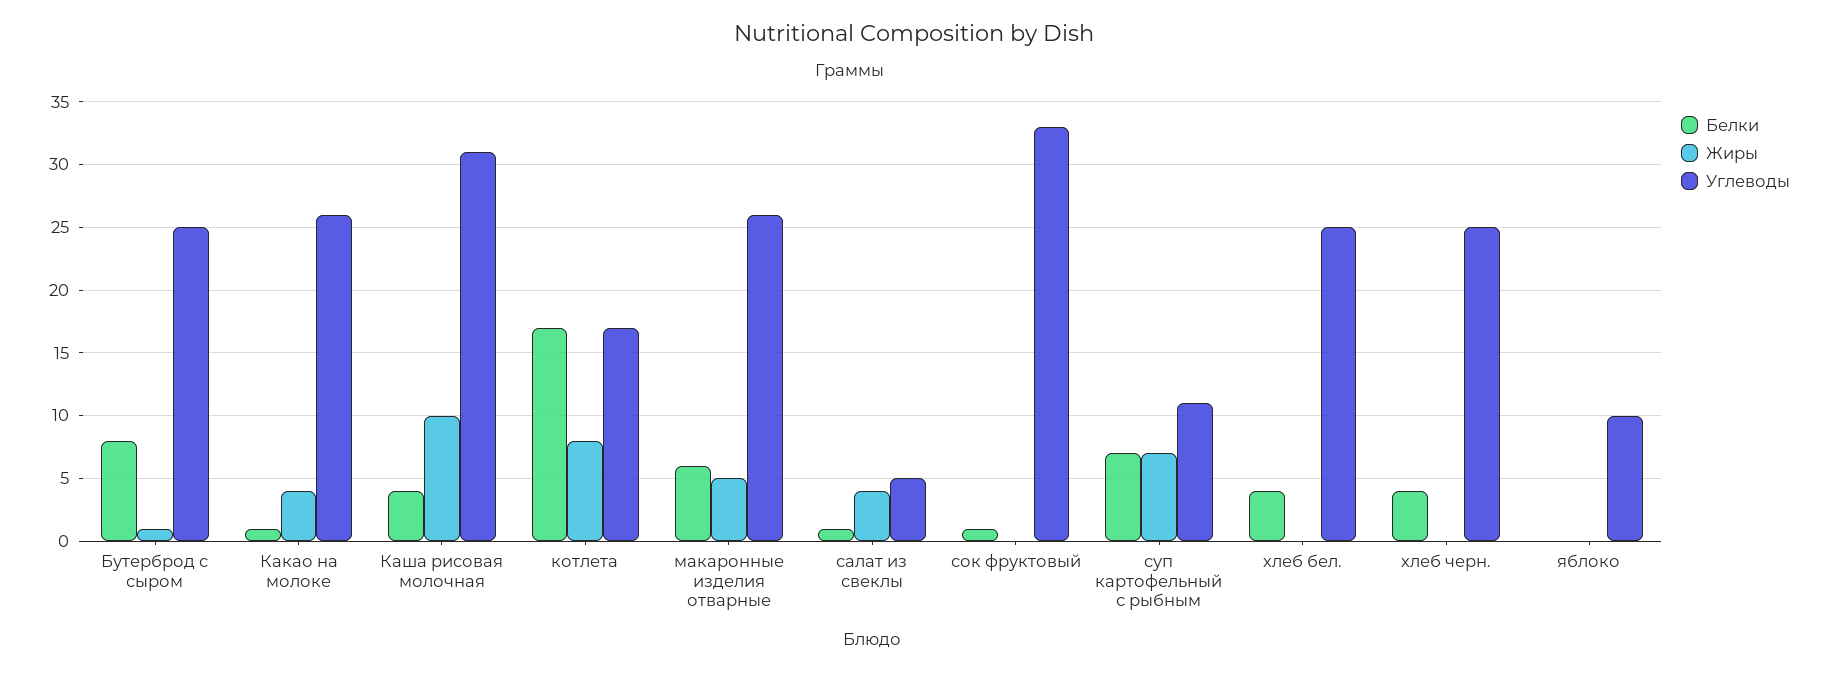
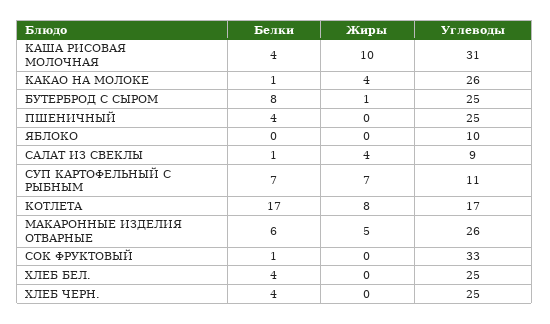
  {
    "Белки": {
      "Бутерброд с сыром": 8,
      "Какао на молоке": 1,
      "Каша рисовая молочная": 4,
      "котлета": 17,
      "макаронные изделия отварные": 6,
      "салат из свеклы": 1,
      "сок фруктовый": 1,
      "суп картофельный с рыбным": 7,
      "хлеб бел.": 4,
      "хлеб черн.": 4,
-     "яблоко": 0
+     "яблоко": 0,
+     "ПШЕНИЧНЫЙ": 4
    },
    "Жиры": {
      "Бутерброд с сыром": 1,
      "Какао на молоке": 4,
      "Каша рисовая молочная": 10,
      "котлета": 8,
      "макаронные изделия отварные": 5,
      "салат из свеклы": 4,
      "сок фруктовый": 0,
      "суп картофельный с рыбным": 7,
      "хлеб бел.": 0,
      "хлеб черн.": 0,
-     "яблоко": 0
+     "яблоко": 0,
+     "ПШЕНИЧНЫЙ": 0
    },
    "Углеводы": {
      "Бутерброд с сыром": 25,
      "Какао на молоке": 26,
      "Каша рисовая молочная": 31,
      "котлета": 17,
      "макаронные изделия отварные": 26,
-     "салат из свеклы": 5,
+     "салат из свеклы": 9,
      "сок фруктовый": 33,
      "суп картофельный с рыбным": 11,
      "хлеб бел.": 25,
      "хлеб черн.": 25,
-     "яблоко": 10
+     "яблоко": 10,
+     "ПШЕНИЧНЫЙ": 25
    }
  }

